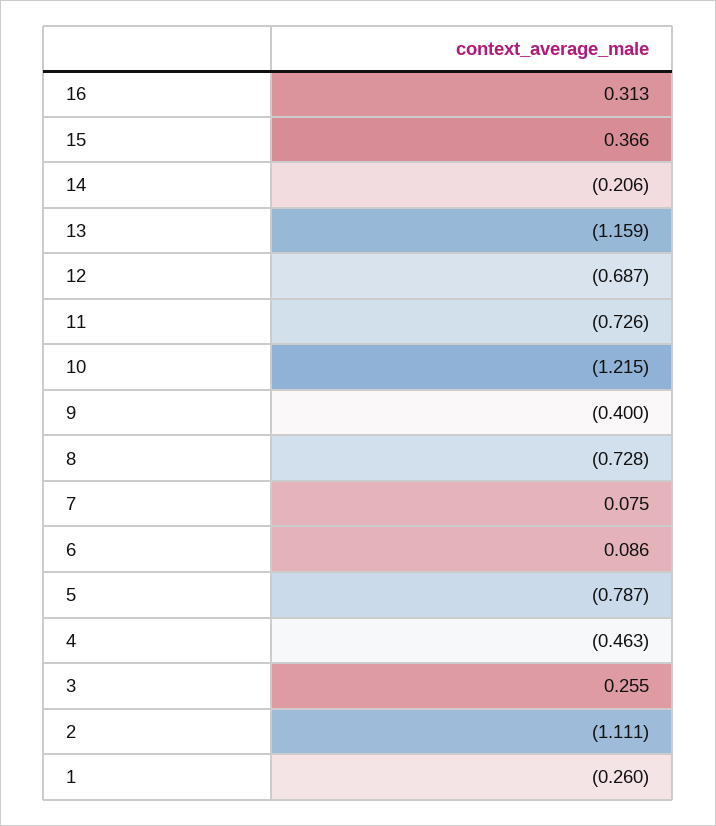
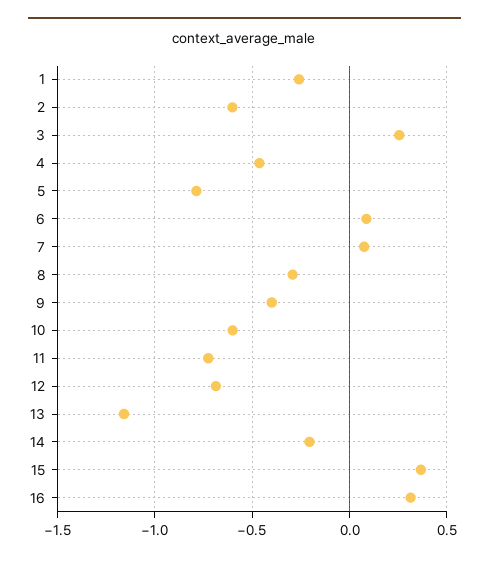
  {
    "16": 0.313,
    "15": 0.366,
    "14": -0.206,
    "13": -1.159,
    "12": -0.687,
    "11": -0.726,
-   "10": -1.215,
+   "10": -0.6,
    "9": -0.4,
-   "8": -0.728,
+   "8": -0.3,
    "7": 0.075,
    "6": 0.086,
    "5": -0.787,
    "4": -0.463,
    "3": 0.255,
-   "2": -1.111,
+   "2": -0.6,
    "1": -0.26
  }

